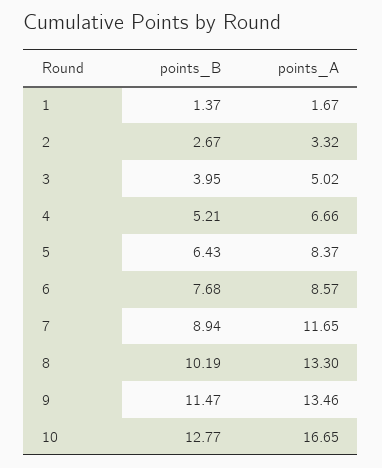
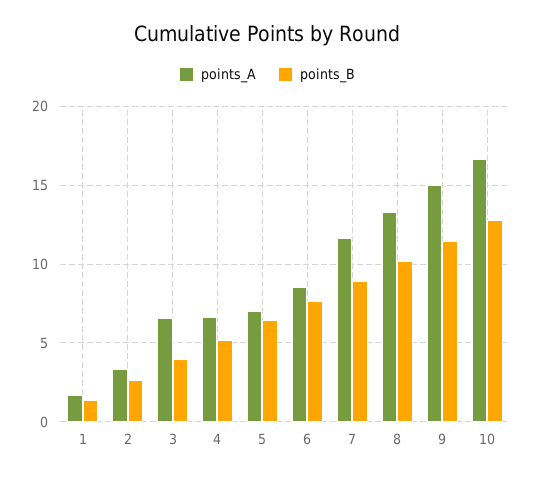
  {
    "points_B": {
      "1": 1.37,
      "2": 2.67,
      "3": 3.95,
      "4": 5.21,
      "5": 6.43,
      "6": 7.68,
      "7": 8.94,
      "8": 10.19,
      "9": 11.47,
      "10": 12.77
    },
    "points_A": {
      "1": 1.67,
      "2": 3.32,
-     "3": 5.02,
+     "3": 6.5,
      "4": 6.66,
-     "5": 8.37,
+     "5": 7,
      "6": 8.57,
      "7": 11.65,
      "8": 13.3,
-     "9": 13.46,
+     "9": 15,
      "10": 16.65
    }
  }

